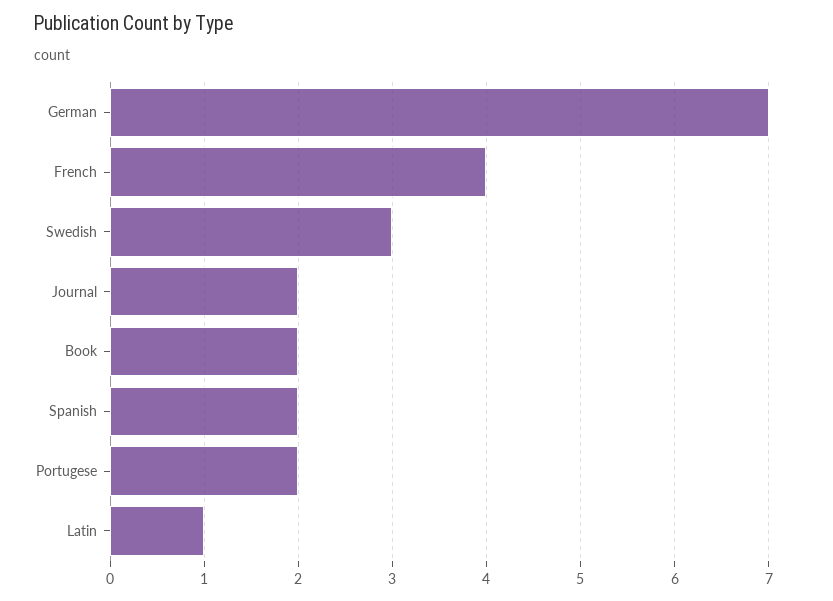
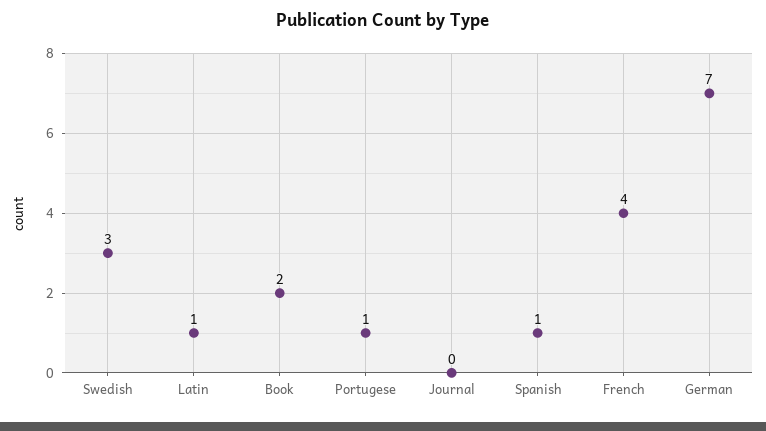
  {
    "German": 7,
    "French": 4,
    "Swedish": 3,
-   "Journal": 2,
+   "Journal": 0,
    "Book": 2,
-   "Spanish": 2,
+   "Spanish": 1,
-   "Portugese": 2,
+   "Portugese": 1,
    "Latin": 1
  }

